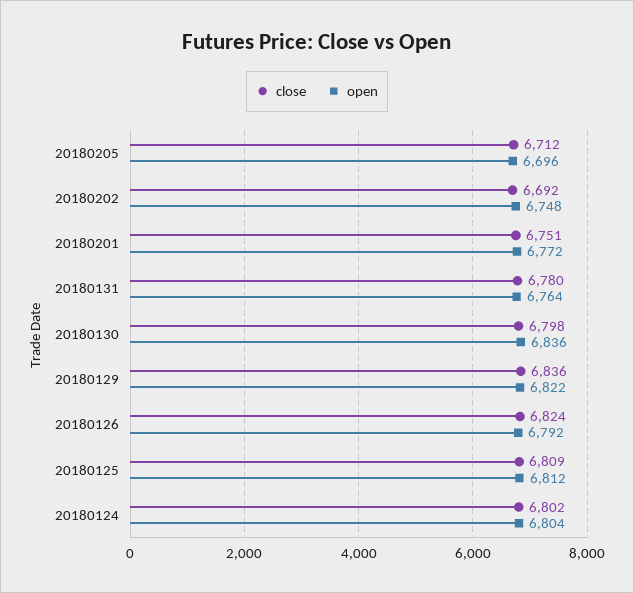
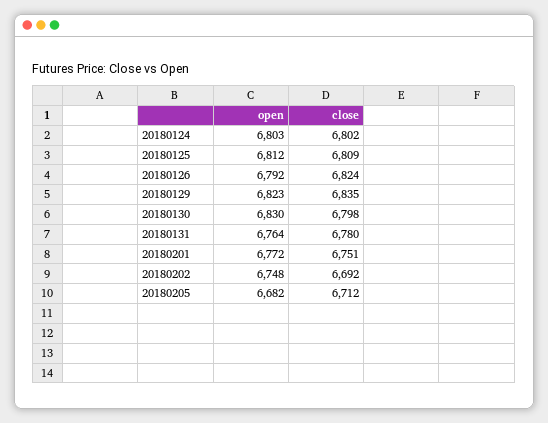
  {
    "close": {
      "20180205": 6712,
      "20180202": 6692,
      "20180201": 6751,
      "20180131": 6780,
      "20180130": 6798,
-     "20180129": 6836,
+     "20180129": 6835,
      "20180126": 6824,
      "20180125": 6809,
      "20180124": 6802
    },
    "open": {
-     "20180205": 6696,
+     "20180205": 6682,
      "20180202": 6748,
      "20180201": 6772,
      "20180131": 6764,
-     "20180130": 6836,
+     "20180130": 6830,
-     "20180129": 6822,
+     "20180129": 6823,
      "20180126": 6792,
      "20180125": 6812,
-     "20180124": 6804
+     "20180124": 6803
    }
  }

